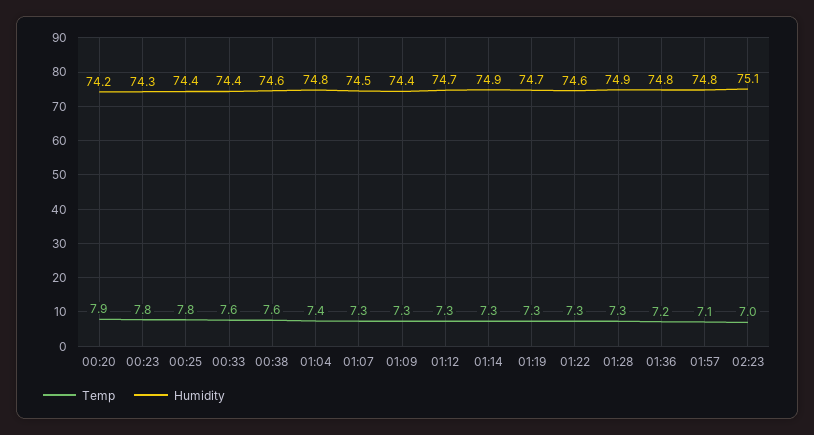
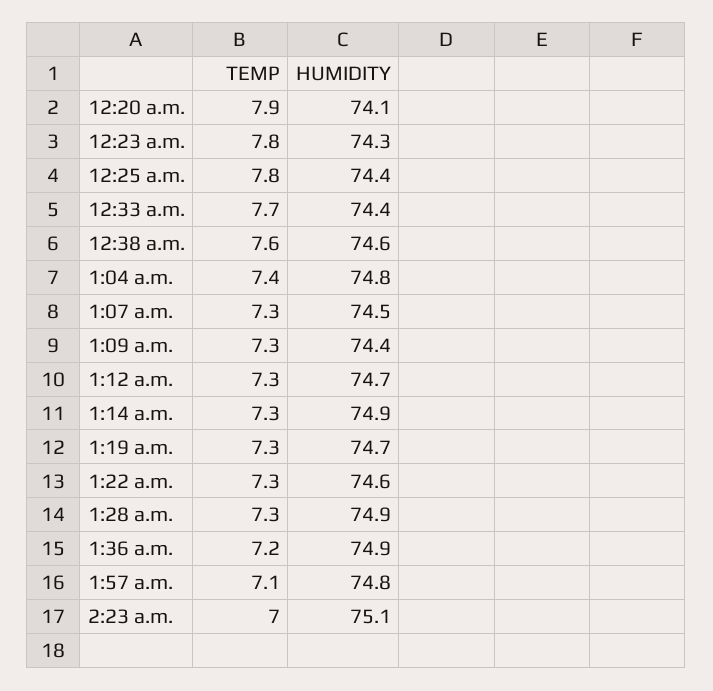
  {
    "Temp": {
      "00:20": 7.9,
      "00:23": 7.8,
      "00:25": 7.8,
-     "00:33": 7.6,
+     "00:33": 7.7,
      "00:38": 7.6,
      "01:04": 7.4,
      "01:07": 7.3,
      "01:09": 7.3,
      "01:12": 7.3,
      "01:14": 7.3,
      "01:19": 7.3,
      "01:22": 7.3,
      "01:28": 7.3,
      "01:36": 7.2,
      "01:57": 7.1,
      "02:23": 7
    },
    "Humidity": {
-     "00:20": 74.2,
+     "00:20": 74.1,
      "00:23": 74.3,
      "00:25": 74.4,
      "00:33": 74.4,
      "00:38": 74.6,
      "01:04": 74.8,
      "01:07": 74.5,
      "01:09": 74.4,
      "01:12": 74.7,
      "01:14": 74.9,
      "01:19": 74.7,
      "01:22": 74.6,
      "01:28": 74.9,
-     "01:36": 74.8,
+     "01:36": 74.9,
      "01:57": 74.8,
      "02:23": 75.1
    }
  }

